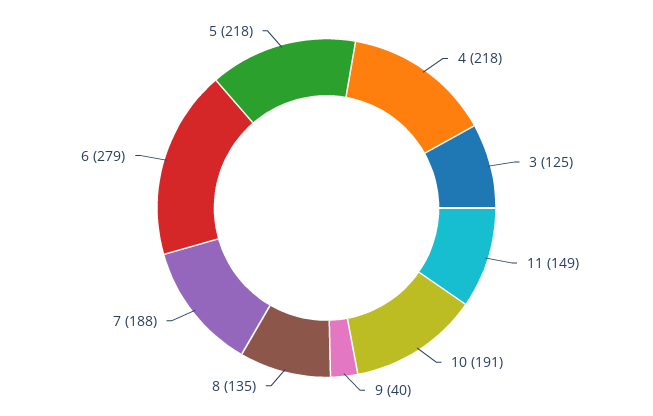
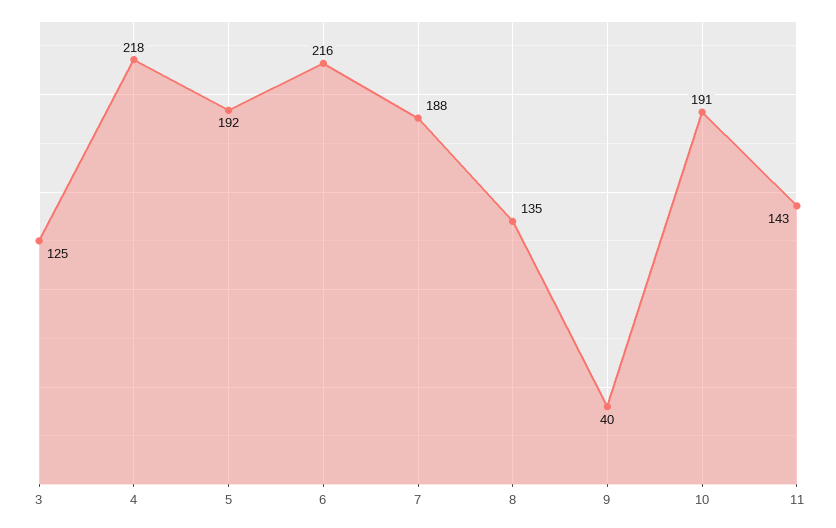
  {
    "4": 218,
    "3": 125,
-   "11": 149,
+   "11": 143,
    "10": 191,
    "9": 40,
    "8": 135,
    "7": 188,
-   "6": 279,
+   "6": 216,
-   "5": 218
+   "5": 192
  }

